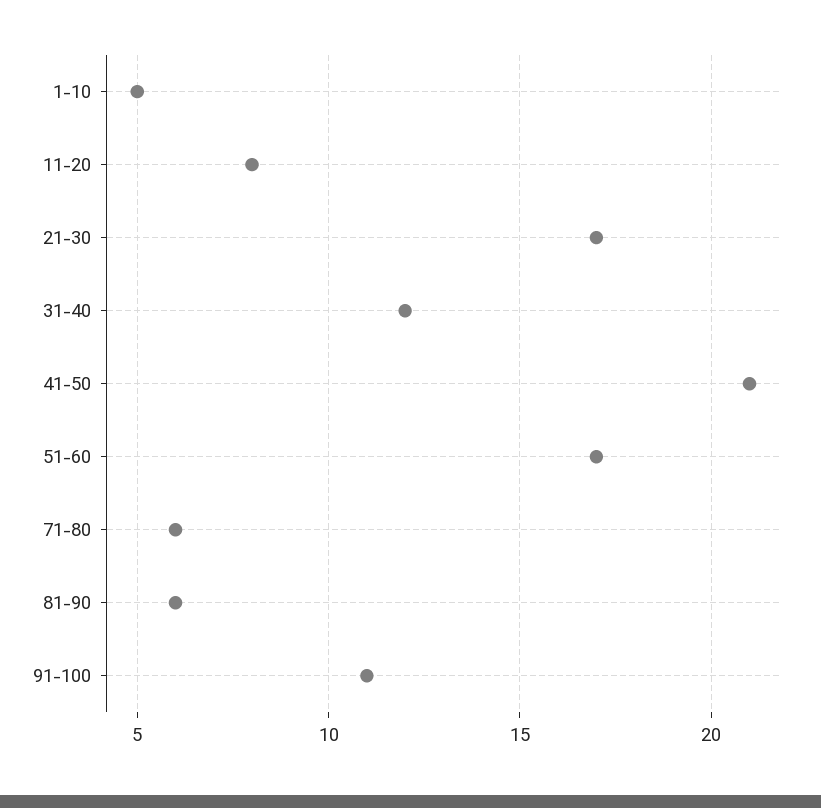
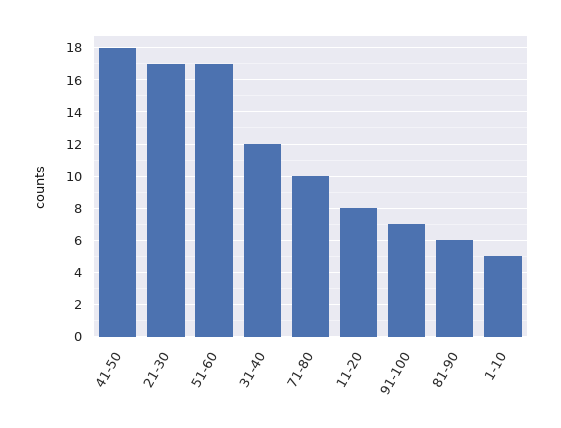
  {
    "1-10": 5,
    "11-20": 8,
    "21-30": 17,
    "31-40": 12,
-   "41-50": 21,
+   "41-50": 18,
    "51-60": 17,
-   "71-80": 6,
+   "71-80": 10,
    "81-90": 6,
-   "91-100": 11
+   "91-100": 7
  }

